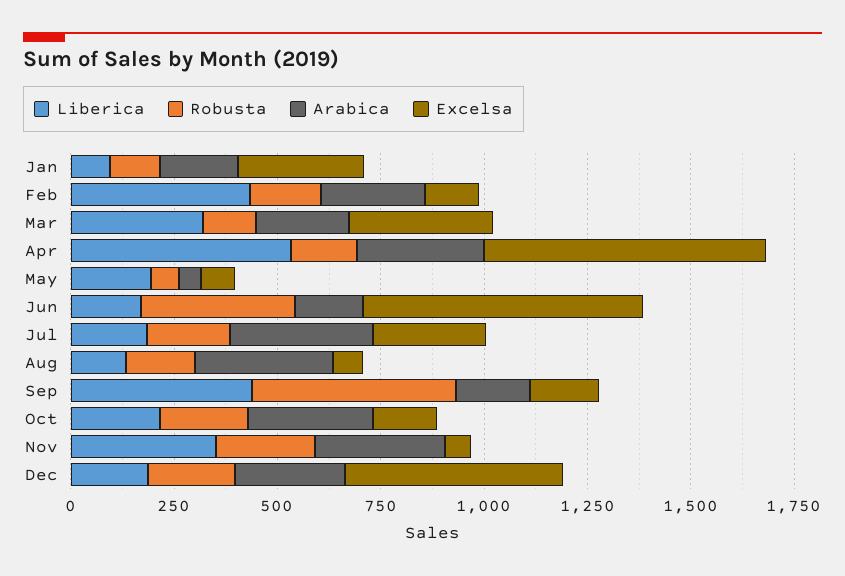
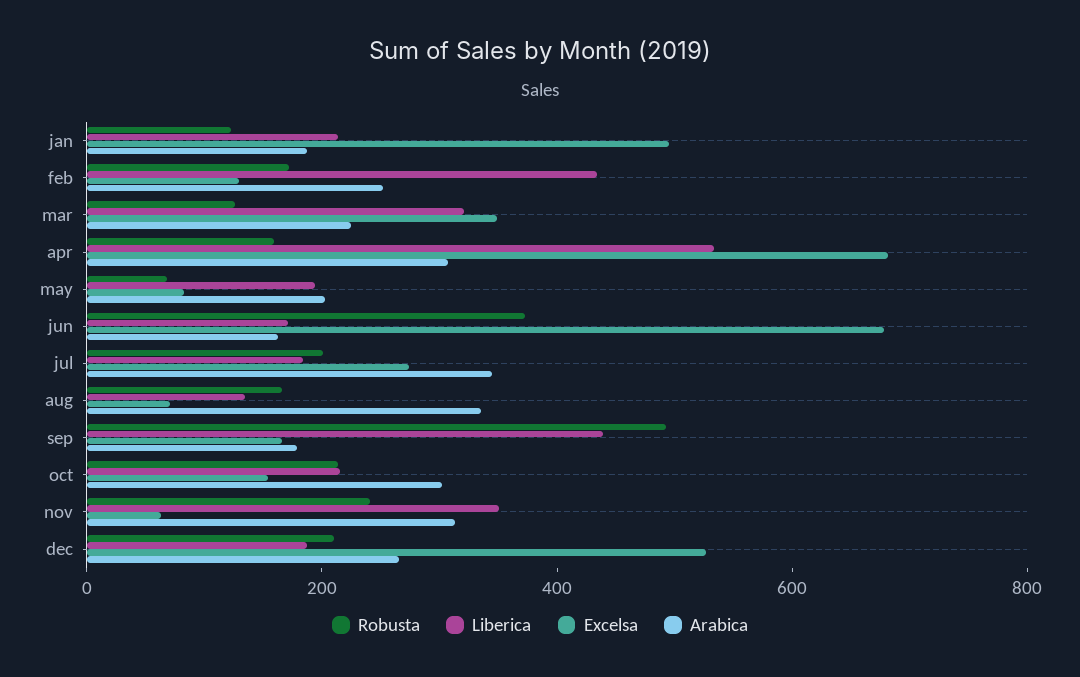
  {
    "Liberica": {
-     "Jan": 100,
+     "Jan": 200,
      "Feb": 450,
      "Mar": 300,
      "Apr": 550,
      "May": 200,
      "Jun": 150,
      "Jul": 200,
      "Aug": 150,
      "Sep": 450,
      "Oct": 200,
      "Nov": 350,
      "Dec": 200
    },
    "Robusta": {
      "Jan": 100,
      "Feb": 150,
      "Mar": 150,
      "Apr": 150,
      "May": 50,
      "Jun": 350,
      "Jul": 200,
      "Aug": 150,
      "Sep": 500,
      "Oct": 200,
      "Nov": 250,
      "Dec": 200
    },
    "Arabica": {
      "Jan": 200,
      "Feb": 250,
      "Mar": 200,
      "Apr": 300,
-     "May": 50,
+     "May": 200,
      "Jun": 150,
      "Jul": 350,
      "Aug": 350,
      "Sep": 200,
      "Oct": 300,
      "Nov": 300,
      "Dec": 250
    },
    "Excelsa": {
-     "Jan": 300,
+     "Jan": 500,
      "Feb": 150,
      "Mar": 350,
      "Apr": 700,
      "May": 100,
      "Jun": 700,
      "Jul": 250,
      "Aug": 50,
      "Sep": 150,
      "Oct": 150,
      "Nov": 50,
      "Dec": 550
    }
  }

